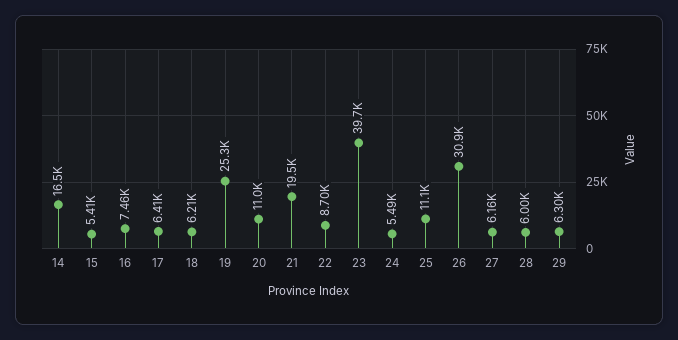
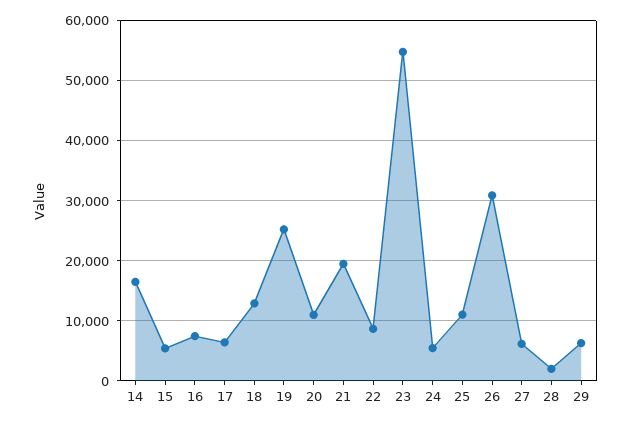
  {
    "14": 16500,
    "15": 5410,
    "16": 7460,
    "17": 6410,
-   "18": 6210,
+   "18": 13000,
    "19": 25300,
    "20": 11000,
    "21": 19500,
    "22": 8700,
-   "23": 39700,
+   "23": 55000,
    "24": 5490,
    "25": 11100,
    "26": 30900,
    "27": 6160,
-   "28": 6000,
+   "28": 2000,
    "29": 6300
  }

